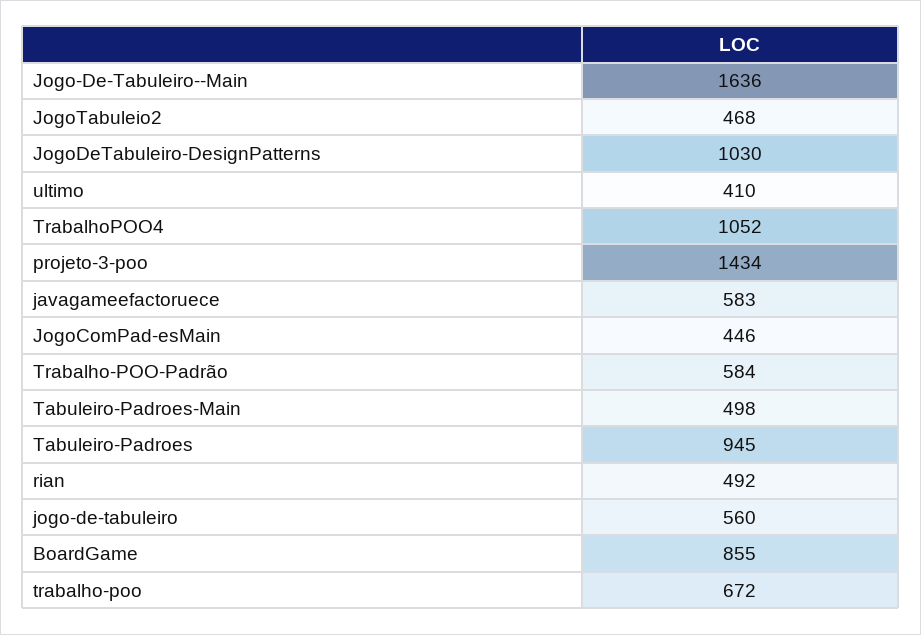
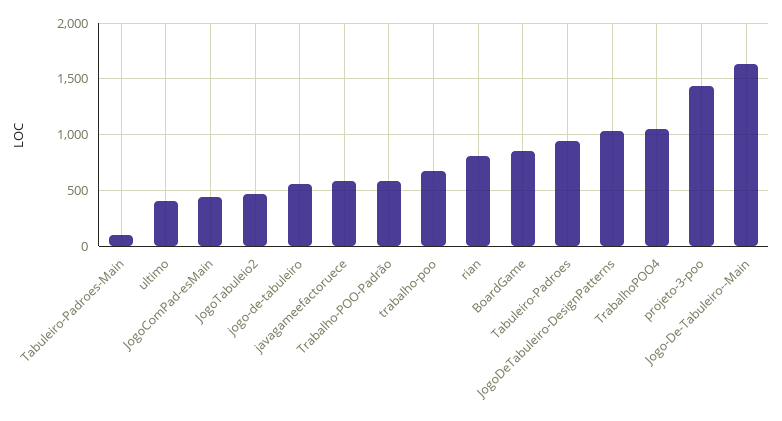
  {
    "Jogo-De-Tabuleiro--Main": 1636,
    "JogoTabuleio2": 468,
    "JogoDeTabuleiro-DesignPatterns": 1030,
    "ultimo": 410,
    "TrabalhoPOO4": 1052,
    "projeto-3-poo": 1434,
    "javagameefactoruece": 583,
    "JogoComPad-esMain": 446,
    "Trabalho-POO-Padrão": 584,
-   "Tabuleiro-Padroes-Main": 498,
+   "Tabuleiro-Padroes-Main": 100,
    "Tabuleiro-Padroes": 945,
-   "rian": 492,
+   "rian": 800,
    "jogo-de-tabuleiro": 560,
    "BoardGame": 855,
    "trabalho-poo": 672
  }

